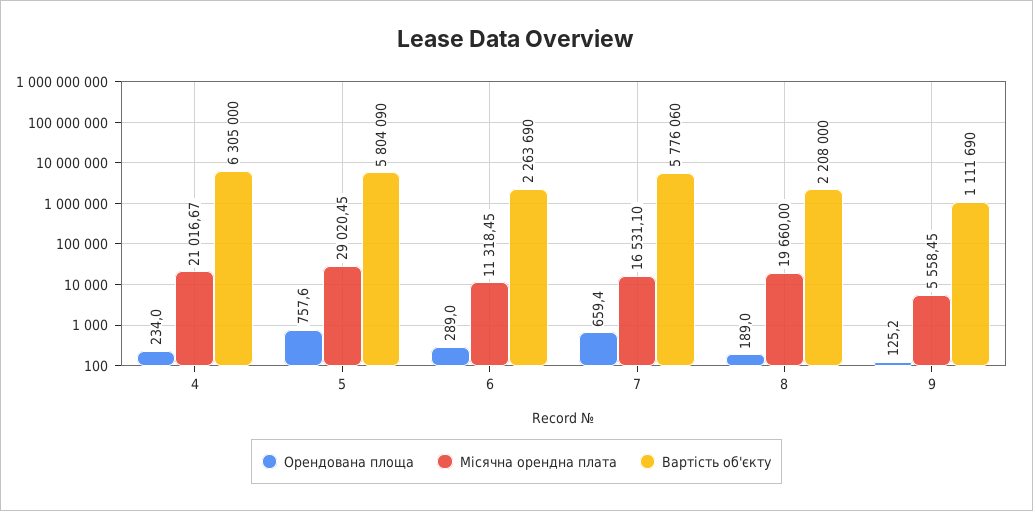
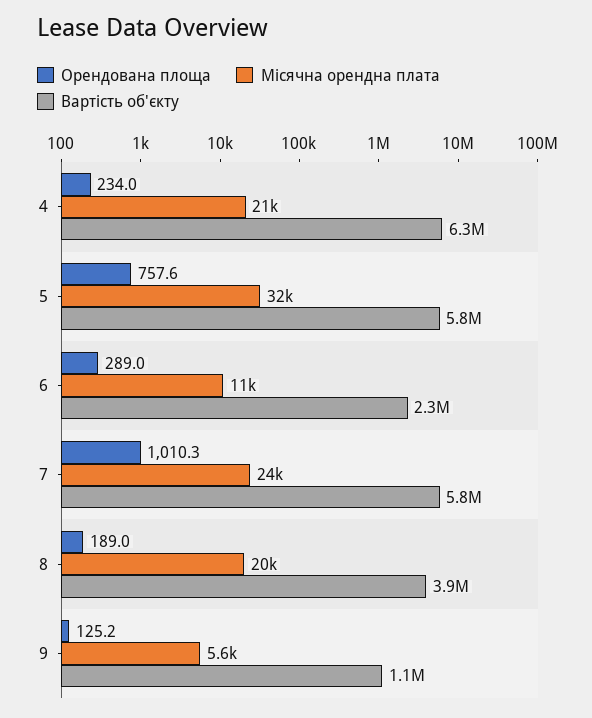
  {
    "Орендована площа": {
      "4": 234,
      "5": 757.6,
      "6": 289,
-     "7": 659.4,
+     "7": 1010.3,
      "8": 189,
      "9": 125.2
    },
    "Місячна орендна плата": {
      "4": 21016.67,
-     "5": 29020.45,
+     "5": 32000,
      "6": 11318.45,
-     "7": 16531.1,
+     "7": 24000,
      "8": 19660,
      "9": 5558.45
    },
    "Вартість об'єкту": {
      "4": 6305000,
      "5": 5804090,
      "6": 2263690,
      "7": 5776060,
-     "8": 2208000,
+     "8": 3900000,
      "9": 1111690
    }
  }

